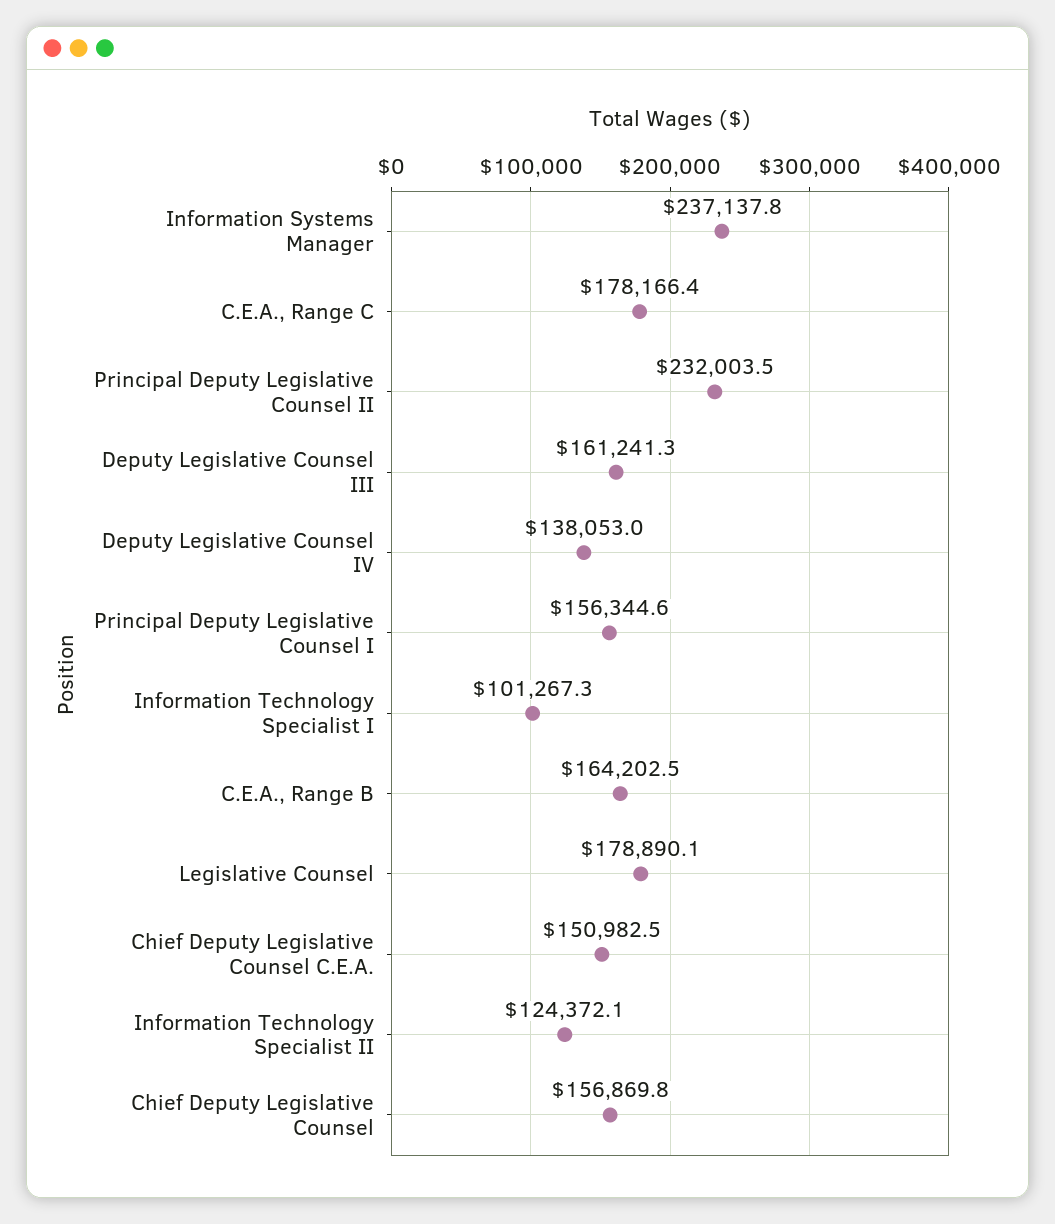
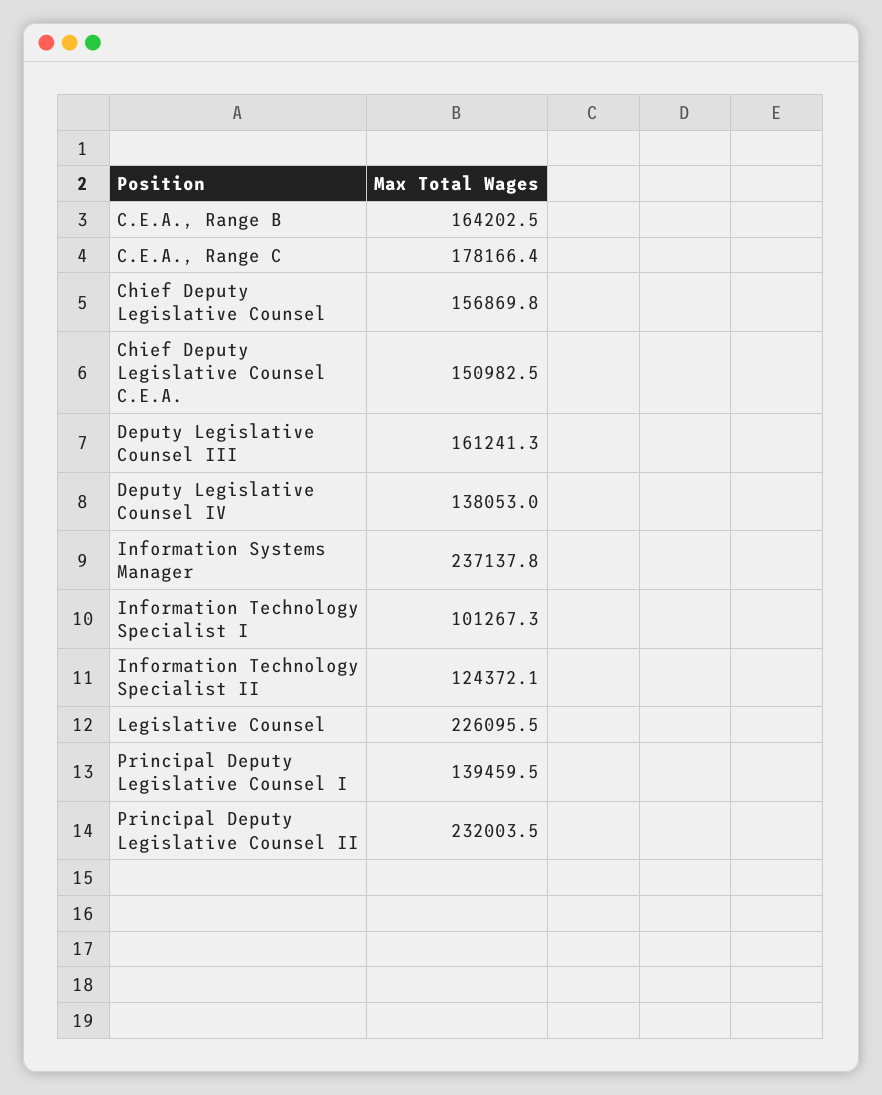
  {
    "Information Systems Manager": 237137.8,
    "C.E.A., Range C": 178166.4,
    "Principal Deputy Legislative Counsel II": 232003.5,
    "Deputy Legislative Counsel III": 161241.3,
    "Deputy Legislative Counsel IV": 138053,
-   "Principal Deputy Legislative Counsel I": 156344.6,
+   "Principal Deputy Legislative Counsel I": 139459.5,
    "Information Technology Specialist I": 101267.3,
    "C.E.A., Range B": 164202.5,
-   "Legislative Counsel": 178890.1,
+   "Legislative Counsel": 226095.5,
    "Chief Deputy Legislative Counsel C.E.A.": 150982.5,
    "Information Technology Specialist II": 124372.1,
    "Chief Deputy Legislative Counsel": 156869.8
  }

